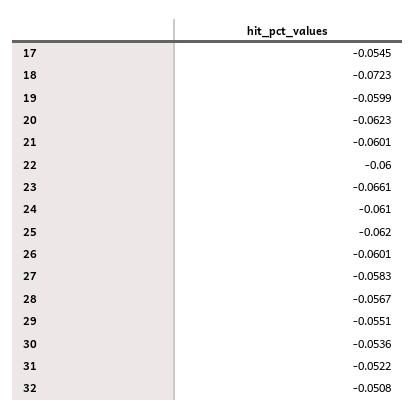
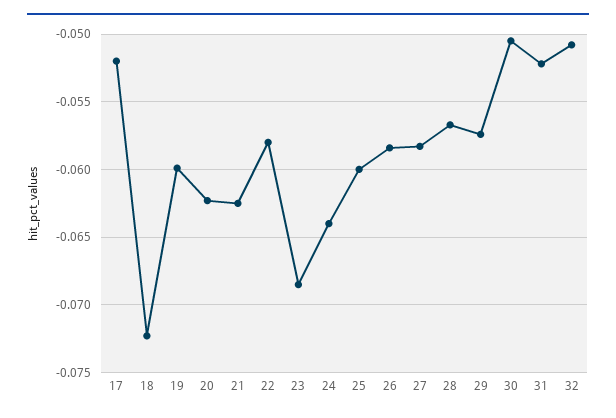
  {
-   "17": -0.0545,
+   "17": -0.052,
    "18": -0.0723,
    "19": -0.0599,
    "20": -0.0623,
-   "21": -0.0601,
+   "21": -0.0625,
-   "22": -0.06,
+   "22": -0.058,
-   "23": -0.0661,
+   "23": -0.0685,
-   "24": -0.061,
+   "24": -0.064,
-   "25": -0.062,
+   "25": -0.06,
-   "26": -0.0601,
+   "26": -0.0585,
    "27": -0.0583,
    "28": -0.0567,
-   "29": -0.0551,
+   "29": -0.0575,
-   "30": -0.0536,
+   "30": -0.0505,
    "31": -0.0522,
    "32": -0.0508
  }

